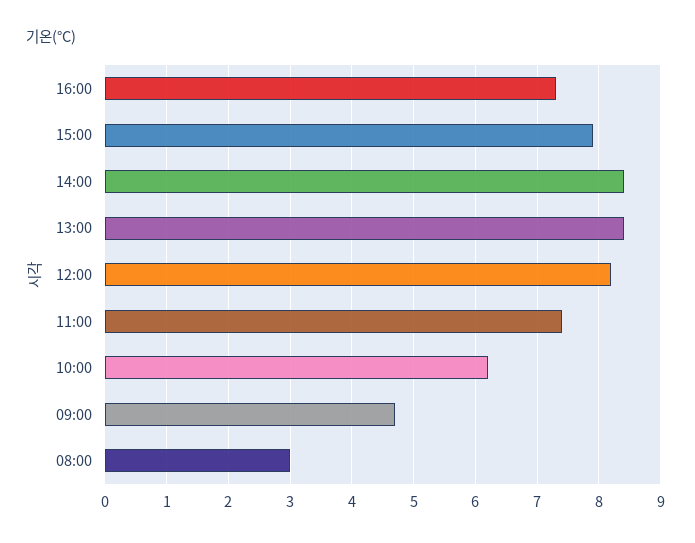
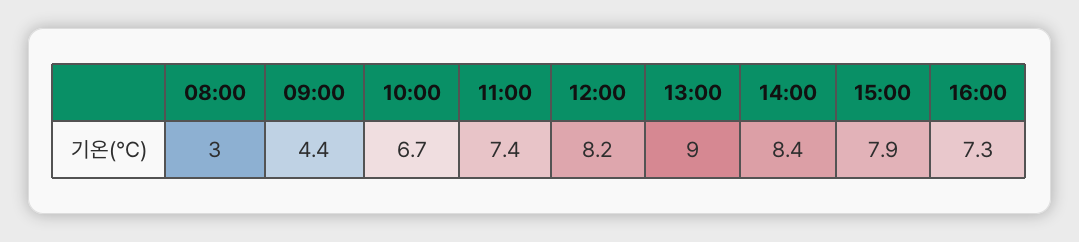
  {
    "16:00": 7.3,
    "15:00": 7.9,
    "14:00": 8.4,
-   "13:00": 8.4,
+   "13:00": 9,
    "12:00": 8.2,
    "11:00": 7.4,
-   "10:00": 6.2,
+   "10:00": 6.7,
-   "09:00": 4.7,
+   "09:00": 4.4,
    "08:00": 3
  }

